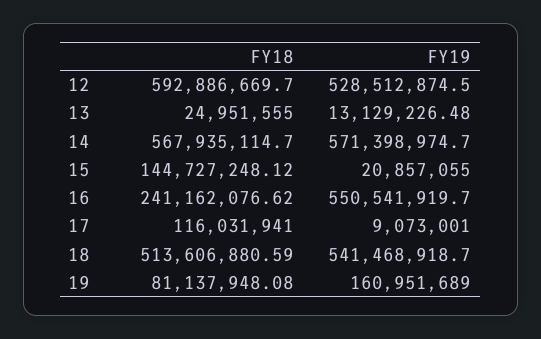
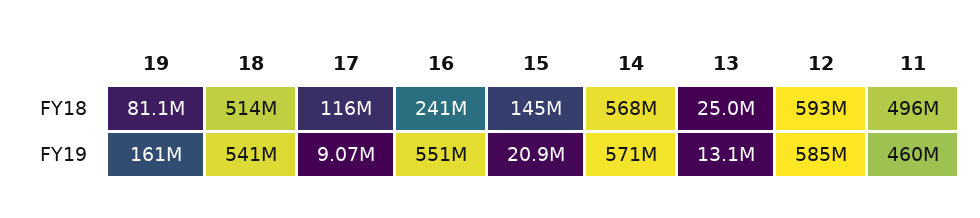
  {
    "FY18": {
      "12": 592886669.7,
      "13": 24951555,
      "14": 567935114.7,
      "15": 144727248.12,
      "16": 241162076.62,
      "17": 116031941,
      "18": 513606880.59,
-     "19": 81137948.08
+     "19": 81137948.08,
+     "11": 496000000
    },
    "FY19": {
-     "12": 528512874.5,
+     "12": 585000000,
      "13": 13129226.48,
      "14": 571398974.7,
      "15": 20857055,
      "16": 550541919.7,
      "17": 9073001,
      "18": 541468918.7,
-     "19": 160951689
+     "19": 160951689,
+     "11": 460000000
    }
  }

